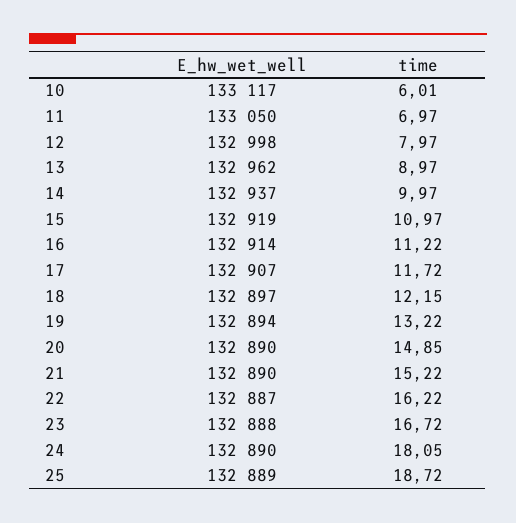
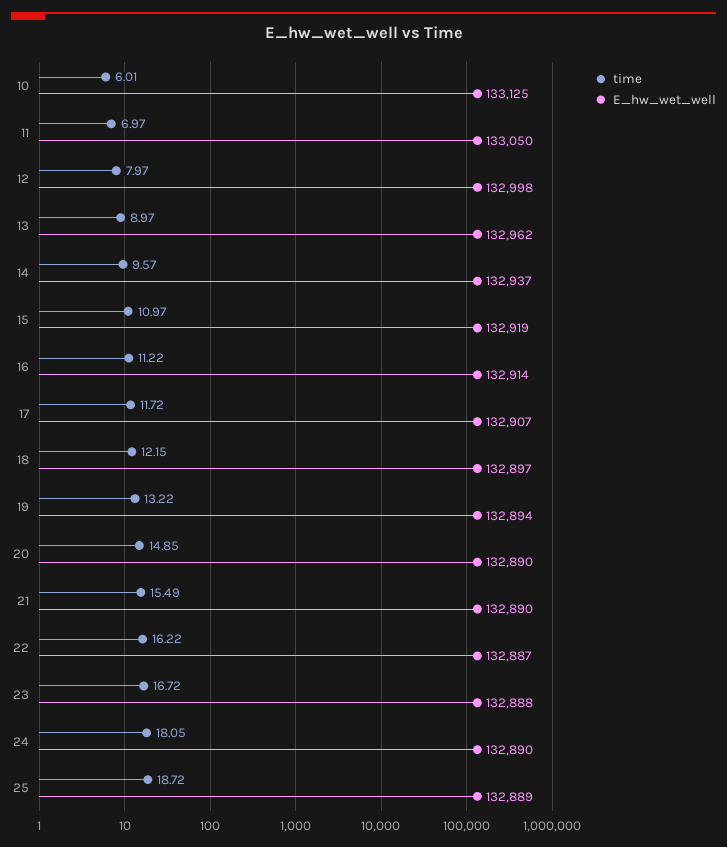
  {
    "E_hw_wet_well": {
-     "10": 133117,
+     "10": 133125,
      "11": 133050,
      "12": 132998,
      "13": 132962,
      "14": 132937,
      "15": 132919,
      "16": 132914,
      "17": 132907,
      "18": 132897,
      "19": 132894,
      "20": 132890,
      "21": 132890,
      "22": 132887,
      "23": 132888,
      "24": 132890,
      "25": 132889
    },
    "time": {
      "10": 6.01,
      "11": 6.97,
      "12": 7.97,
      "13": 8.97,
-     "14": 9.97,
+     "14": 9.57,
      "15": 10.97,
      "16": 11.22,
      "17": 11.72,
      "18": 12.15,
      "19": 13.22,
      "20": 14.85,
-     "21": 15.22,
+     "21": 15.49,
      "22": 16.22,
      "23": 16.72,
      "24": 18.05,
      "25": 18.72
    }
  }

